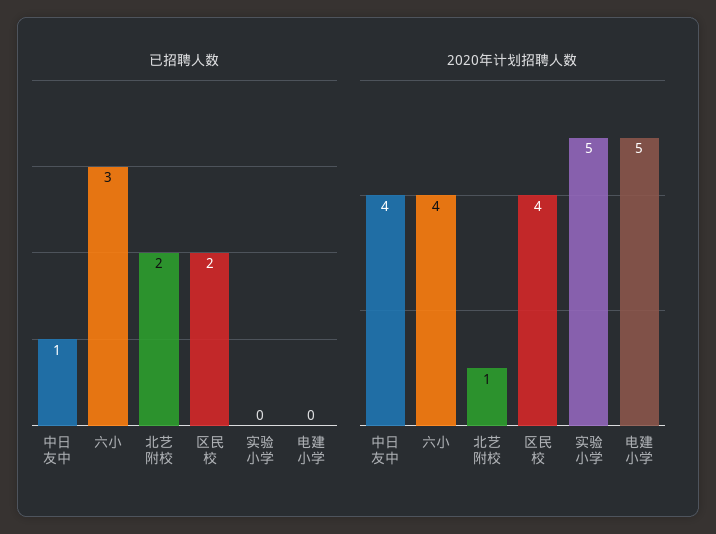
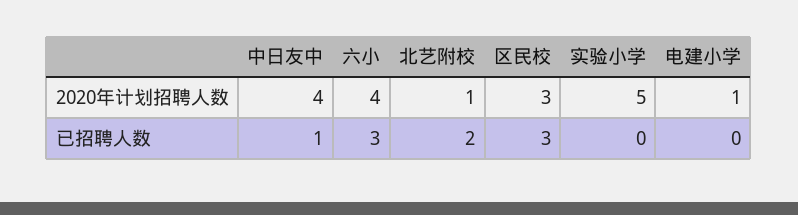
  {
    "已招聘人数": {
      "中日友中": 1,
      "六小": 3,
      "北艺附校": 2,
-     "区民校": 2,
+     "区民校": 3,
      "实验小学": 0,
      "电建小学": 0
    },
    "2020年计划招聘人数": {
      "中日友中": 4,
      "六小": 4,
      "北艺附校": 1,
-     "区民校": 4,
+     "区民校": 3,
      "实验小学": 5,
-     "电建小学": 5
+     "电建小学": 1
    }
  }

